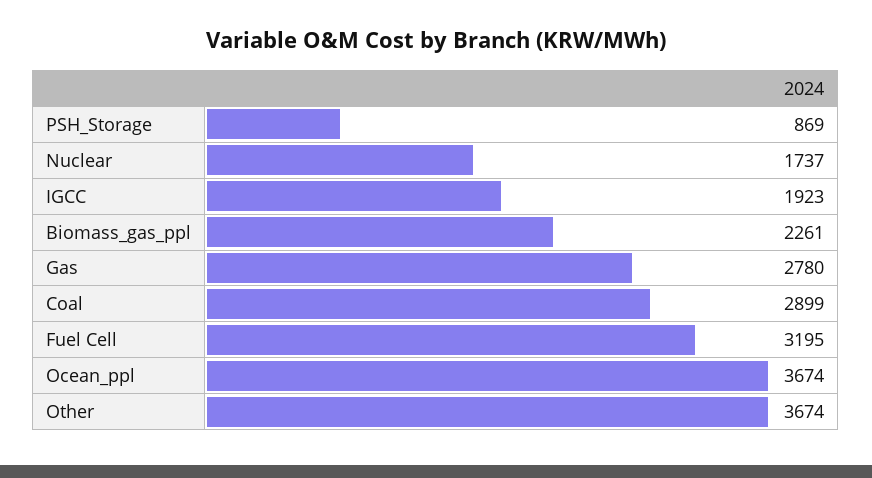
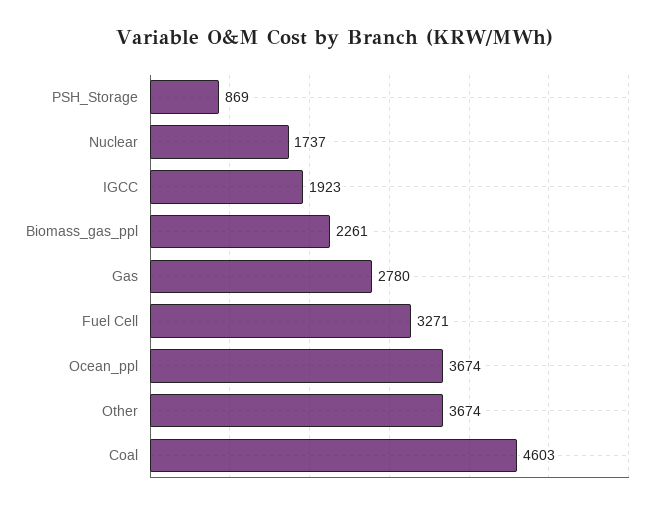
  {
    "PSH_Storage": 869,
    "Nuclear": 1737,
    "IGCC": 1923,
    "Biomass_gas_ppl": 2261,
    "Gas": 2780,
-   "Coal": 2899,
+   "Coal": 4603,
-   "Fuel Cell": 3195,
+   "Fuel Cell": 3271,
    "Ocean_ppl": 3674,
    "Other": 3674
  }

